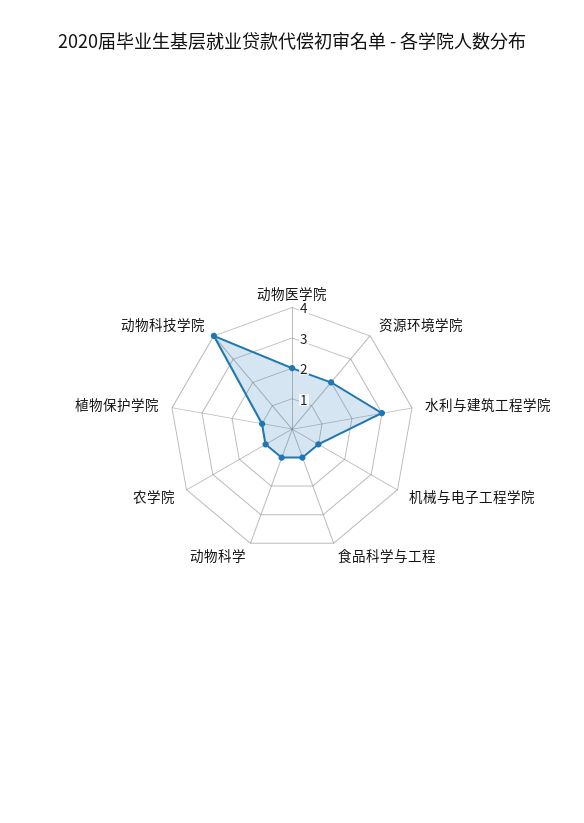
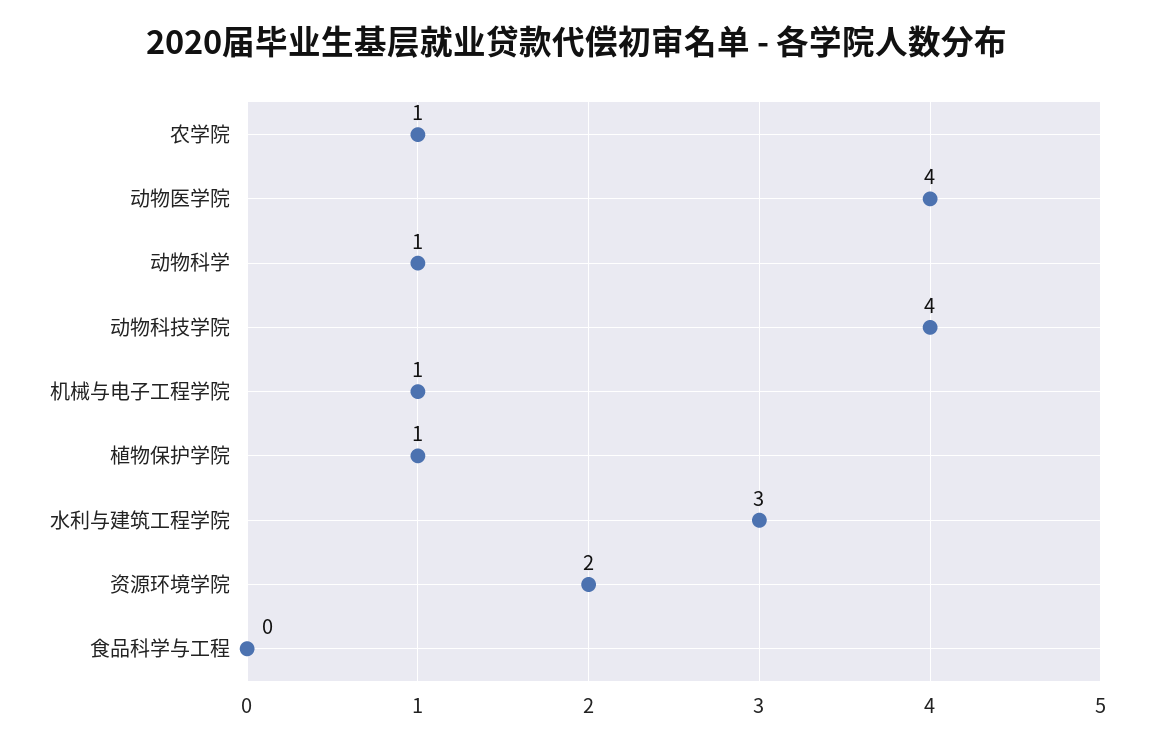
  {
-   "动物医学院": 2,
+   "动物医学院": 4,
    "资源环境学院": 2,
    "水利与建筑工程学院": 3,
    "机械与电子工程学院": 1,
-   "食品科学与工程": 1,
+   "食品科学与工程": 0,
    "动物科学": 1,
    "农学院": 1,
    "植物保护学院": 1,
    "动物科技学院": 4
  }

